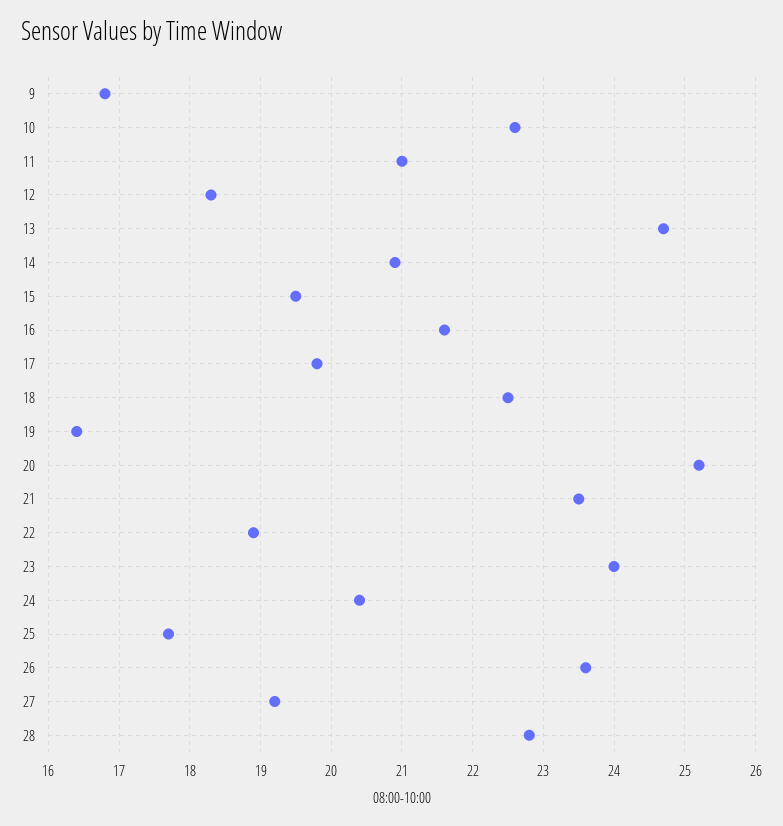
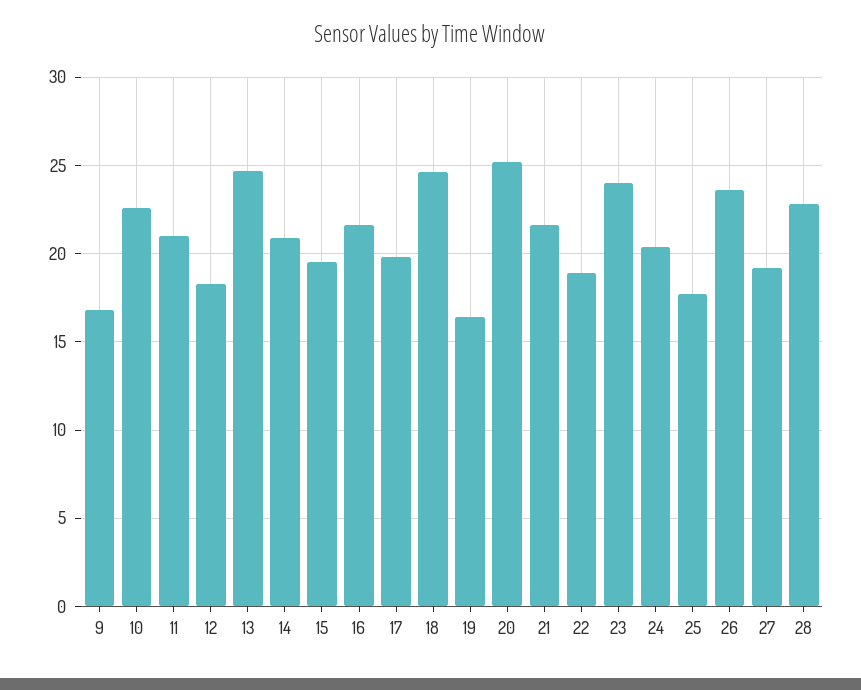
  {
    "9": 16.8,
    "10": 22.6,
    "11": 21,
    "12": 18.3,
    "13": 24.7,
    "14": 20.9,
    "15": 19.5,
    "16": 21.6,
    "17": 19.8,
-   "18": 22.5,
+   "18": 24.5,
    "19": 16.4,
    "20": 25.2,
-   "21": 23.5,
+   "21": 21.5,
    "22": 18.9,
    "23": 24,
    "24": 20.4,
    "25": 17.7,
    "26": 23.6,
    "27": 19.2,
    "28": 22.8
  }

